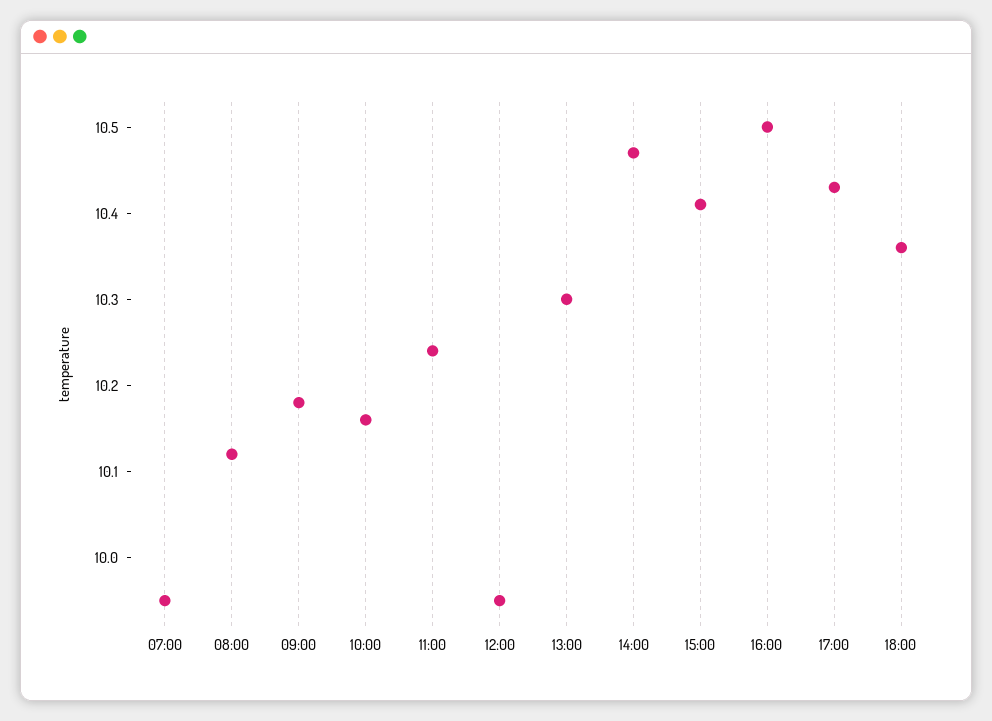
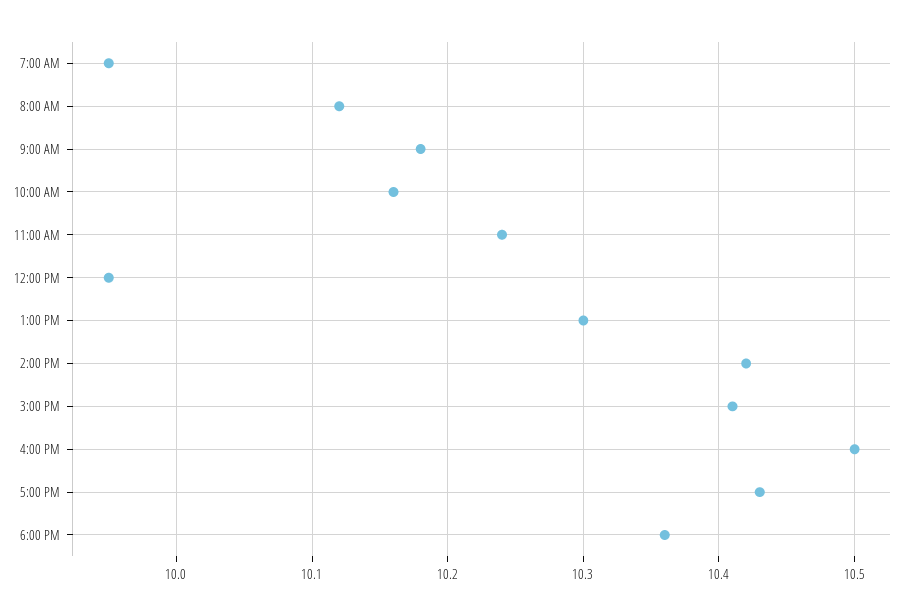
  {
    "07:00": 9.95,
    "08:00": 10.12,
    "09:00": 10.18,
    "10:00": 10.16,
    "11:00": 10.24,
    "12:00": 9.95,
    "13:00": 10.3,
-   "14:00": 10.47,
+   "14:00": 10.42,
    "15:00": 10.41,
    "16:00": 10.5,
    "17:00": 10.43,
    "18:00": 10.36
  }

